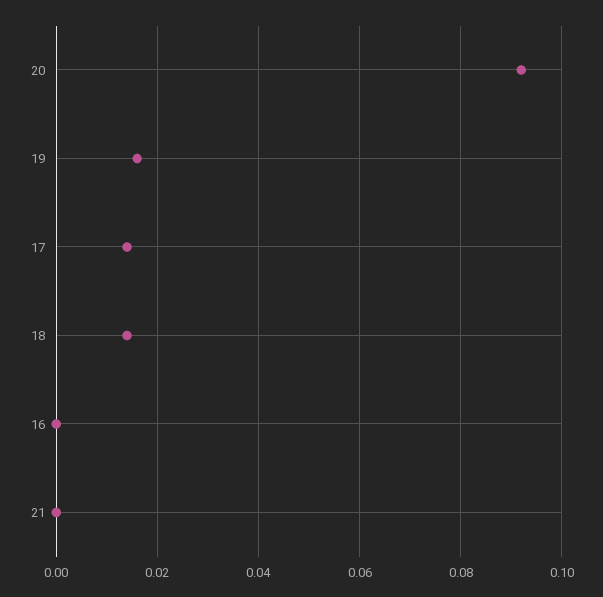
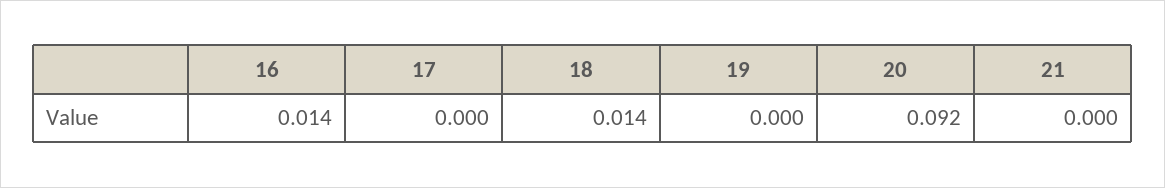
  {
    "20": 0.092,
-   "19": 0.015,
+   "19": 0,
-   "17": 0.015,
+   "17": 0,
    "18": 0.014,
-   "16": 0,
+   "16": 0.014,
    "21": 0
  }

